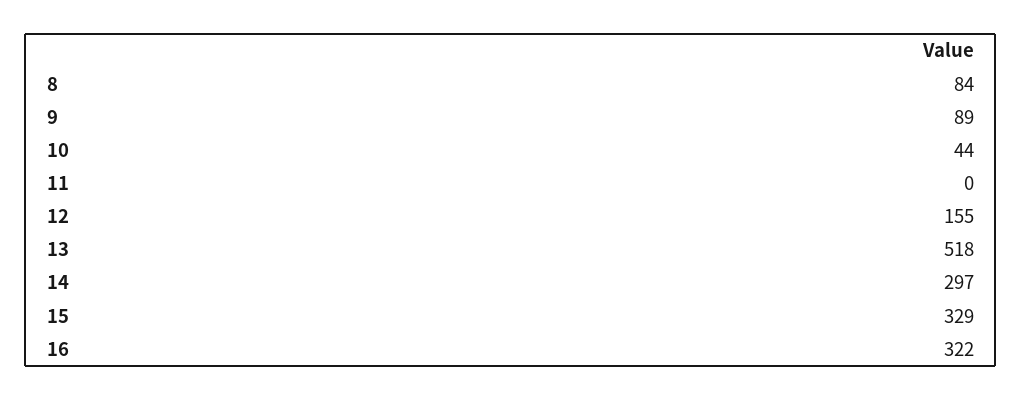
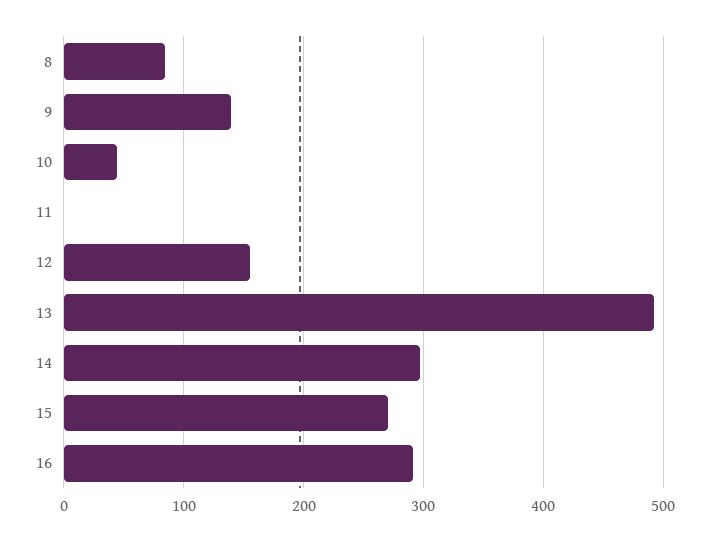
  {
    "8": 84,
-   "9": 89,
+   "9": 140,
    "10": 44,
    "11": 0,
    "12": 155,
-   "13": 518,
+   "13": 490,
    "14": 297,
-   "15": 329,
+   "15": 270,
-   "16": 322
+   "16": 290
  }

